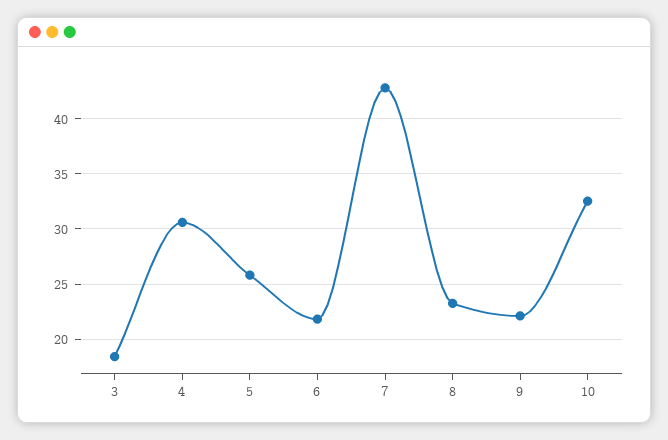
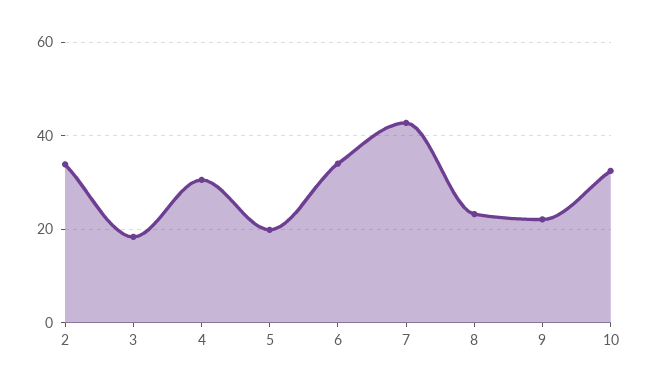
  {
    "3": 18,
    "4": 31,
-   "5": 26,
+   "5": 20,
-   "6": 22,
+   "6": 34,
    "7": 43,
    "8": 23,
    "9": 22,
-   "10": 33
+   "10": 33,
+   "2": 34
  }

